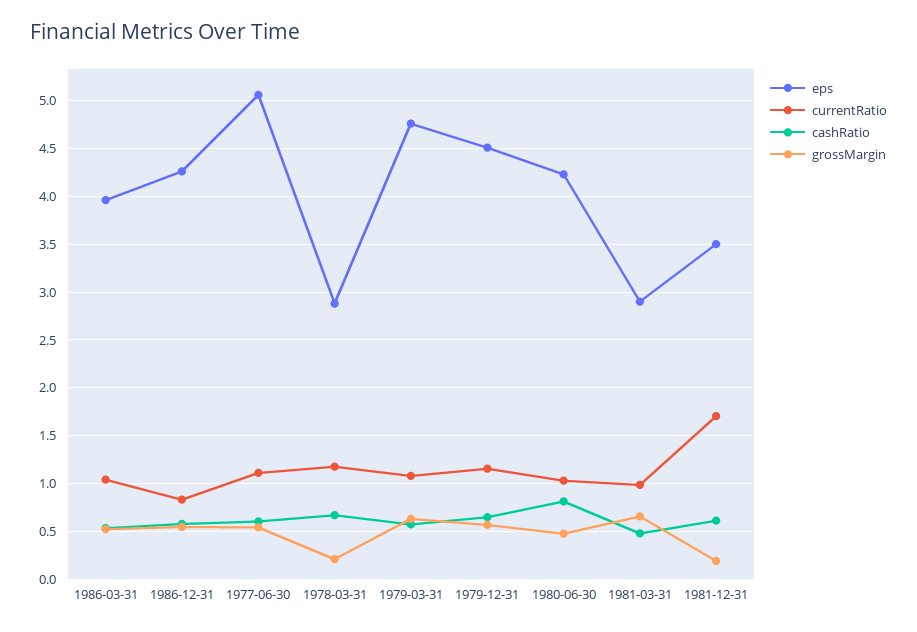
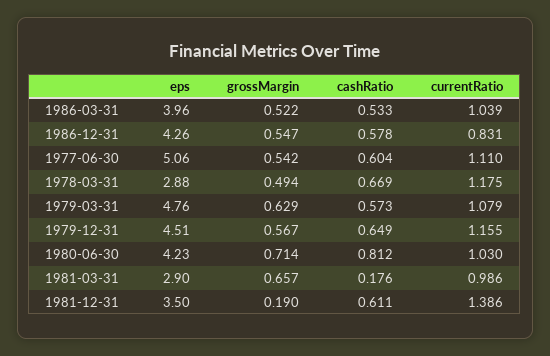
  {
    "eps": {
      "1986-03-31": 3.96,
      "1986-12-31": 4.26,
      "1977-06-30": 5.06,
      "1978-03-31": 2.88,
      "1979-03-31": 4.76,
      "1979-12-31": 4.51,
      "1980-06-30": 4.23,
      "1981-03-31": 2.9,
      "1981-12-31": 3.5
    },
    "currentRatio": {
      "1986-03-31": 1.039,
      "1986-12-31": 0.831,
      "1977-06-30": 1.11,
      "1978-03-31": 1.175,
      "1979-03-31": 1.079,
      "1979-12-31": 1.155,
      "1980-06-30": 1.03,
      "1981-03-31": 0.986,
-     "1981-12-31": 1.7
+     "1981-12-31": 1.386
    },
    "cashRatio": {
      "1986-03-31": 0.533,
      "1986-12-31": 0.578,
      "1977-06-30": 0.604,
      "1978-03-31": 0.669,
      "1979-03-31": 0.573,
      "1979-12-31": 0.649,
      "1980-06-30": 0.812,
-     "1981-03-31": 0.5,
+     "1981-03-31": 0.176,
      "1981-12-31": 0.611
    },
    "grossMargin": {
      "1986-03-31": 0.522,
      "1986-12-31": 0.547,
      "1977-06-30": 0.542,
-     "1978-03-31": 0.2,
+     "1978-03-31": 0.494,
      "1979-03-31": 0.629,
      "1979-12-31": 0.567,
-     "1980-06-30": 0.5,
+     "1980-06-30": 0.714,
      "1981-03-31": 0.657,
      "1981-12-31": 0.19
    }
  }

